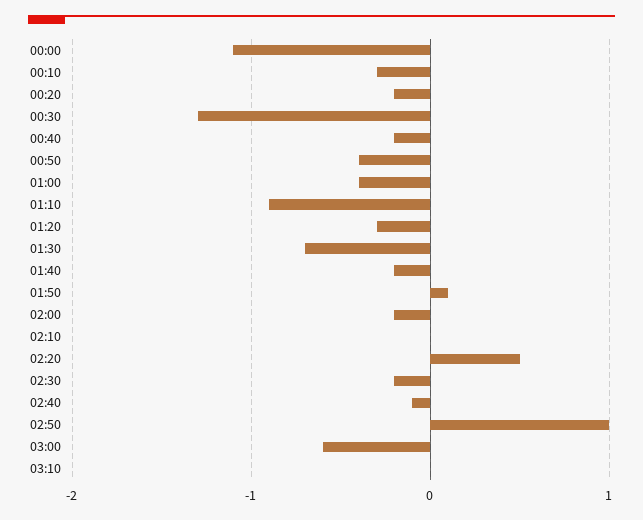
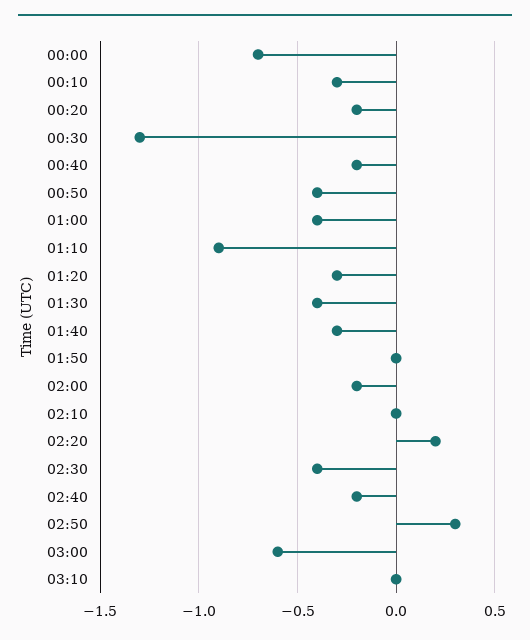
  {
-   "00:00": -1.1,
+   "00:00": -0.7,
    "00:10": -0.3,
    "00:20": -0.2,
    "00:30": -1.3,
    "00:40": -0.2,
    "00:50": -0.4,
    "01:00": -0.4,
    "01:10": -0.9,
    "01:20": -0.3,
-   "01:30": -0.7,
+   "01:30": -0.4,
-   "01:40": -0.2,
+   "01:40": -0.3,
-   "01:50": 0.1,
+   "01:50": 0,
    "02:00": -0.2,
    "02:10": 0,
-   "02:20": 0.5,
+   "02:20": 0.2,
-   "02:30": -0.2,
+   "02:30": -0.4,
-   "02:40": -0.1,
+   "02:40": -0.2,
-   "02:50": 1,
+   "02:50": 0.3,
    "03:00": -0.6,
    "03:10": 0
  }

